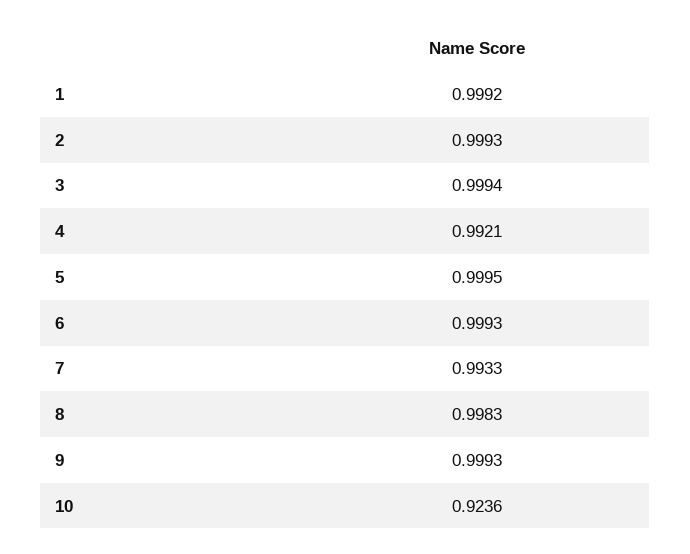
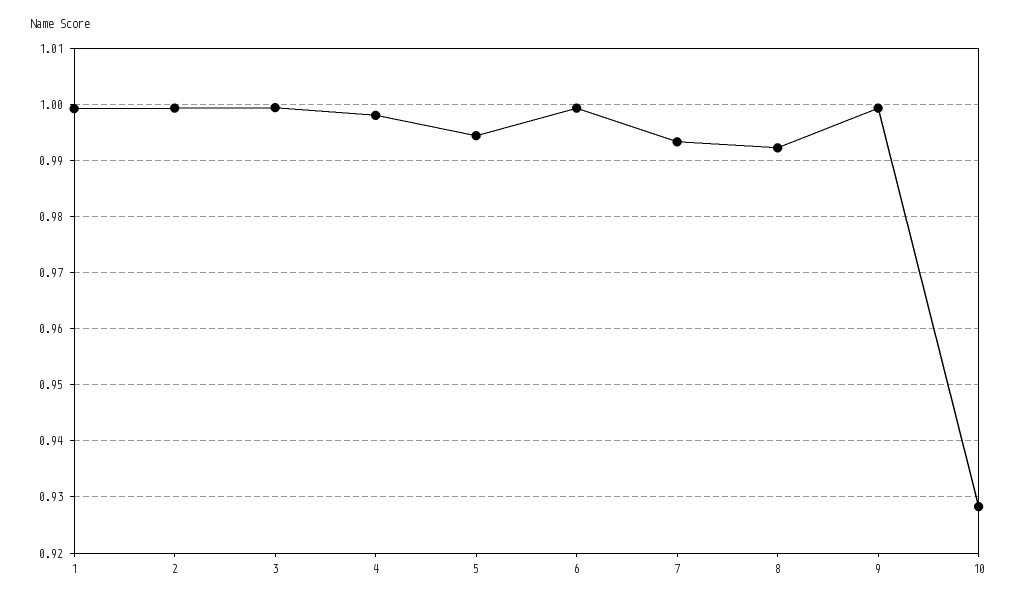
  {
    "1": 0.9992,
    "2": 0.9993,
    "3": 0.9994,
-   "4": 0.9921,
+   "4": 0.998,
-   "5": 0.9995,
+   "5": 0.994,
    "6": 0.9993,
    "7": 0.9933,
-   "8": 0.9983,
+   "8": 0.992,
    "9": 0.9993,
-   "10": 0.9236
+   "10": 0.928
  }

